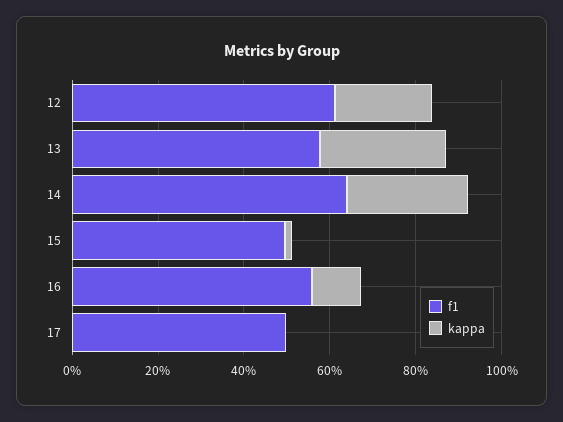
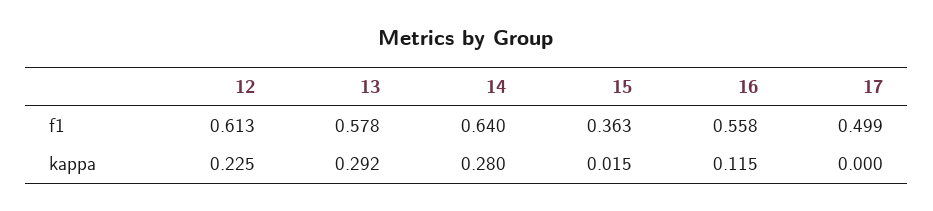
  {
    "f1": {
      "12": 0.613,
      "13": 0.578,
      "14": 0.64,
-     "15": 0.5,
+     "15": 0.363,
      "16": 0.558,
      "17": 0.499
    },
    "kappa": {
      "12": 0.225,
      "13": 0.292,
      "14": 0.28,
      "15": 0.015,
      "16": 0.115,
      "17": 0
    }
  }

